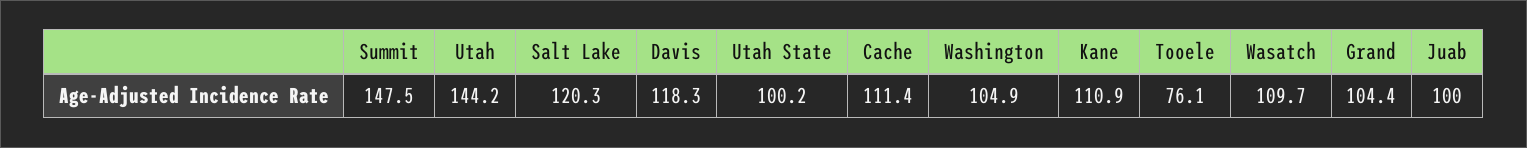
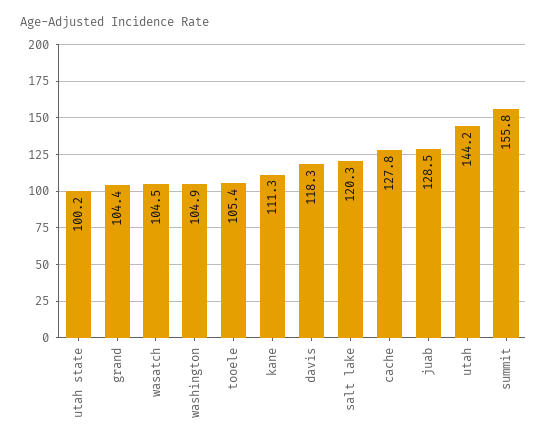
  {
-   "Summit": 147.5,
+   "Summit": 155.8,
    "Utah": 144.2,
    "Salt Lake": 120.3,
    "Davis": 118.3,
    "Utah State": 100.2,
-   "Cache": 111.4,
+   "Cache": 127.8,
    "Washington": 104.9,
-   "Kane": 110.9,
+   "Kane": 111.3,
-   "Tooele": 76.1,
+   "Tooele": 105.4,
-   "Wasatch": 109.7,
+   "Wasatch": 104.5,
    "Grand": 104.4,
-   "Juab": 100
+   "Juab": 128.5
  }

